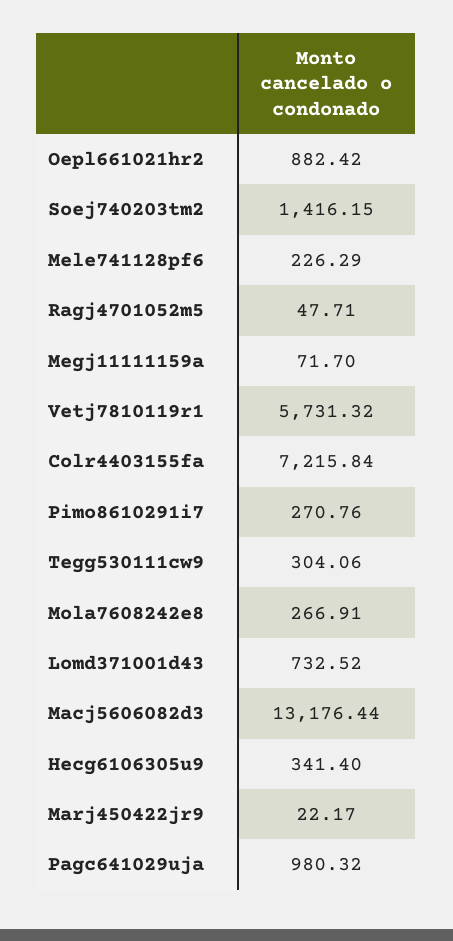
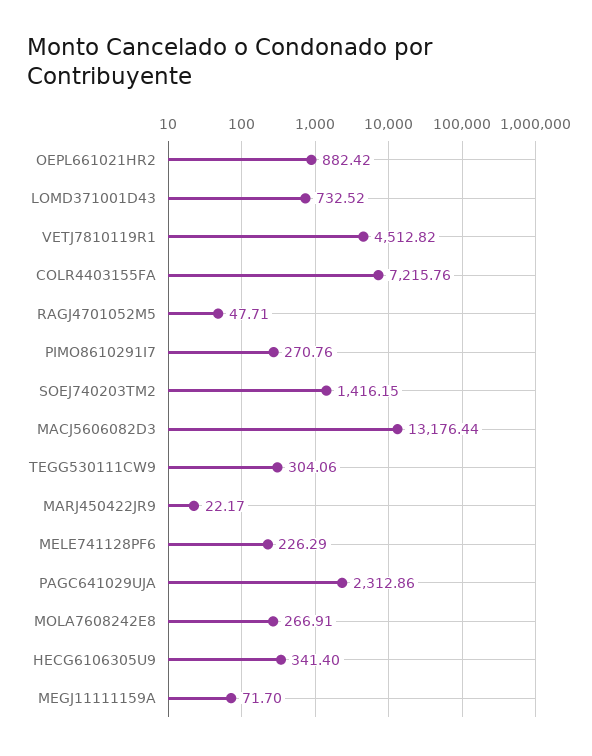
  {
    "Oepl661021hr2": 882.42,
    "Soej740203tm2": 1416.15,
    "Mele741128pf6": 226.29,
    "Ragj4701052m5": 47.71,
    "Megj11111159a": 71.7,
-   "Vetj7810119r1": 5731.32,
+   "Vetj7810119r1": 4512.82,
-   "Colr4403155fa": 7215.84,
+   "Colr4403155fa": 7215.76,
    "Pimo8610291i7": 270.76,
    "Tegg530111cw9": 304.06,
    "Mola7608242e8": 266.91,
    "Lomd371001d43": 732.52,
    "Macj5606082d3": 13176.44,
    "Hecg6106305u9": 341.4,
    "Marj450422jr9": 22.17,
-   "Pagc641029uja": 980.32
+   "Pagc641029uja": 2312.86
  }

